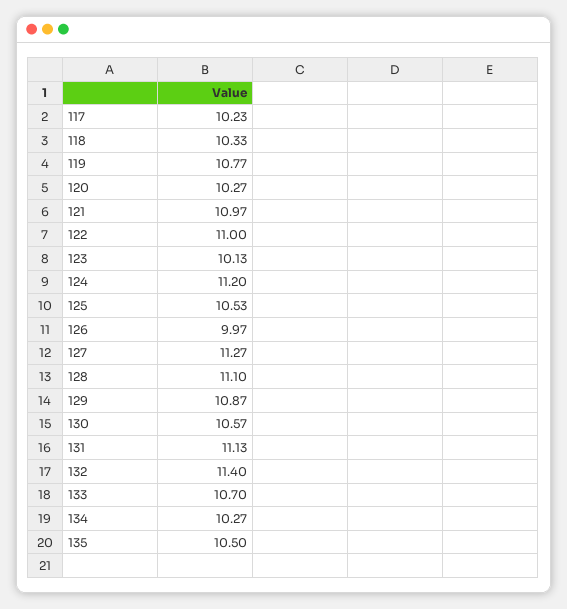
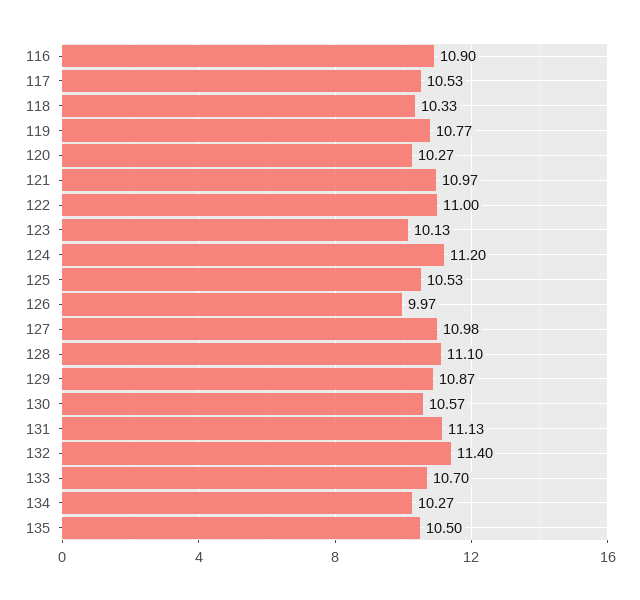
  {
-   "117": 10.23,
+   "117": 10.53,
    "118": 10.33,
    "119": 10.77,
    "120": 10.27,
    "121": 10.97,
    "122": 11,
    "123": 10.13,
    "124": 11.2,
    "125": 10.53,
    "126": 9.97,
-   "127": 11.27,
+   "127": 10.98,
    "128": 11.1,
    "129": 10.87,
    "130": 10.57,
    "131": 11.13,
    "132": 11.4,
    "133": 10.7,
    "134": 10.27,
-   "135": 10.5
+   "135": 10.5,
+   "116": 10.9
  }

